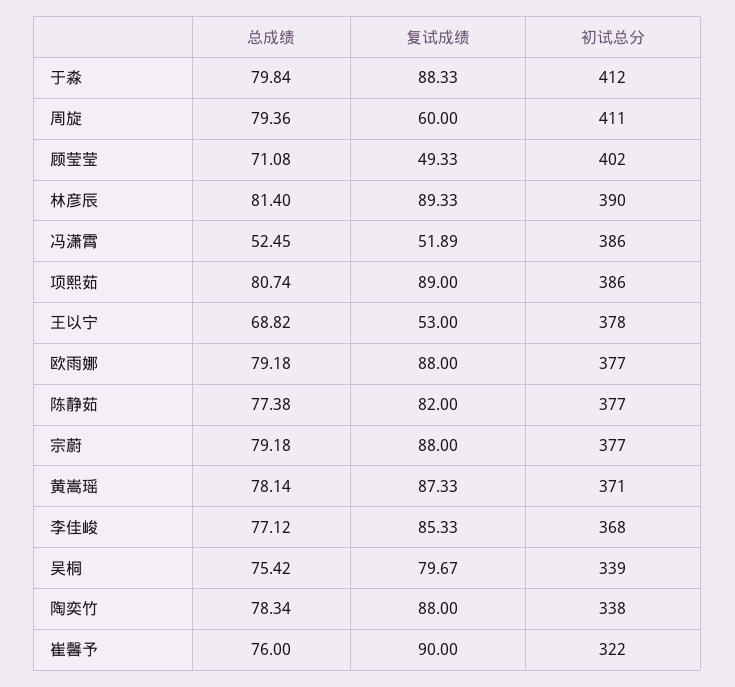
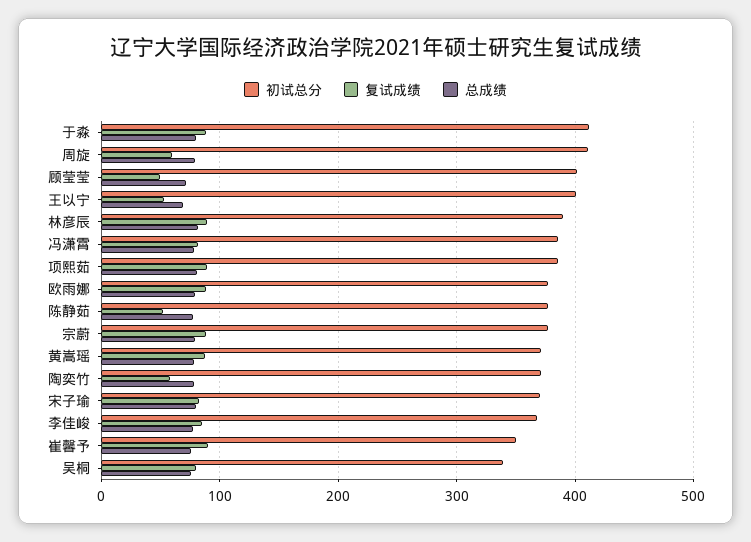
  {
    "总成绩": {
      "于淼": 79.84,
      "周旋": 79.36,
      "顾莹莹": 71.08,
      "林彦辰": 81.4,
-     "冯潇霄": 52.45,
+     "冯潇霄": 80,
      "项熙茹": 80.74,
      "王以宁": 68.82,
      "欧雨娜": 79.18,
      "陈静茹": 77.38,
      "宗蔚": 79.18,
      "黄嵩瑶": 78.14,
      "李佳峻": 77.12,
      "吴桐": 75.42,
      "陶奕竹": 78.34,
-     "崔馨予": 76
+     "崔馨予": 76,
+     "宋子瑜": 80
    },
    "复试成绩": {
      "于淼": 88.33,
      "周旋": 60,
      "顾莹莹": 49.33,
      "林彦辰": 89.33,
-     "冯潇霄": 51.89,
+     "冯潇霄": 80,
      "项熙茹": 89,
      "王以宁": 53,
      "欧雨娜": 88,
-     "陈静茹": 82,
+     "陈静茹": 50,
      "宗蔚": 88,
      "黄嵩瑶": 87.33,
      "李佳峻": 85.33,
      "吴桐": 79.67,
-     "陶奕竹": 88,
+     "陶奕竹": 60,
-     "崔馨予": 90
+     "崔馨予": 90,
+     "宋子瑜": 80
    },
    "初试总分": {
      "于淼": 412,
      "周旋": 411,
      "顾莹莹": 402,
      "林彦辰": 390,
      "冯潇霄": 386,
      "项熙茹": 386,
-     "王以宁": 378,
+     "王以宁": 400,
      "欧雨娜": 377,
      "陈静茹": 377,
      "宗蔚": 377,
      "黄嵩瑶": 371,
      "李佳峻": 368,
      "吴桐": 339,
-     "陶奕竹": 338,
+     "陶奕竹": 370,
-     "崔馨予": 322
+     "崔馨予": 350,
+     "宋子瑜": 370
    }
  }

